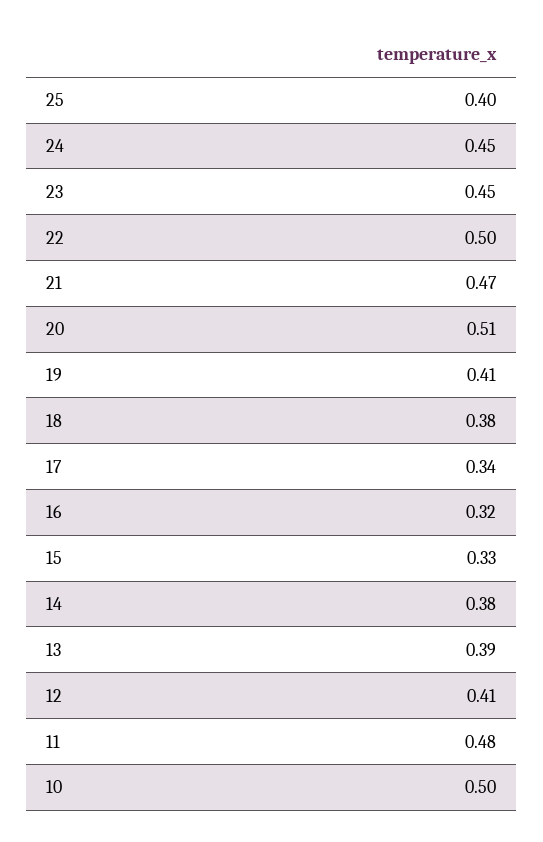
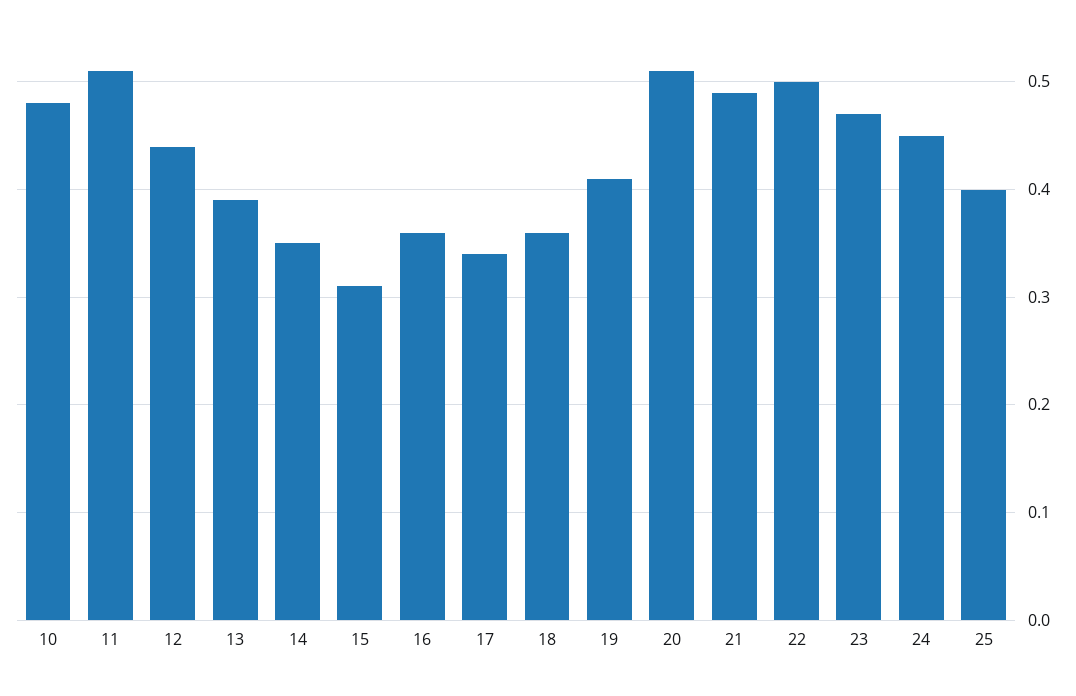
  {
    "25": 0.4,
    "24": 0.45,
-   "23": 0.45,
+   "23": 0.47,
    "22": 0.5,
-   "21": 0.47,
+   "21": 0.49,
    "20": 0.51,
    "19": 0.41,
-   "18": 0.38,
+   "18": 0.36,
    "17": 0.34,
-   "16": 0.32,
+   "16": 0.36,
-   "15": 0.33,
+   "15": 0.31,
-   "14": 0.38,
+   "14": 0.35,
    "13": 0.39,
-   "12": 0.41,
+   "12": 0.44,
-   "11": 0.48,
+   "11": 0.51,
-   "10": 0.5
+   "10": 0.48
  }

